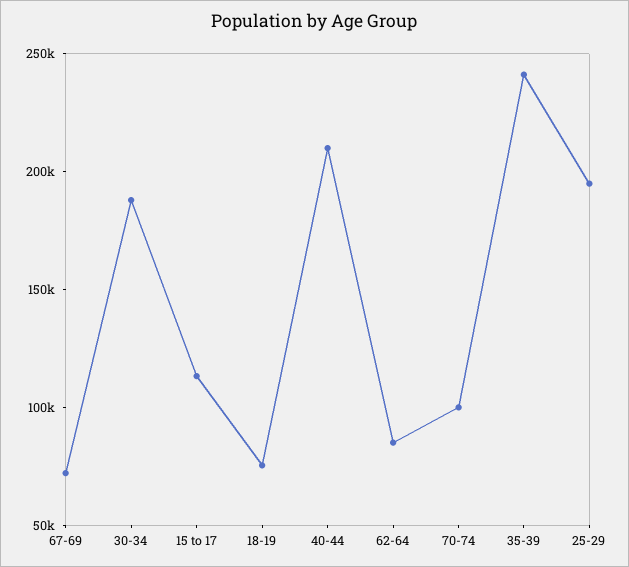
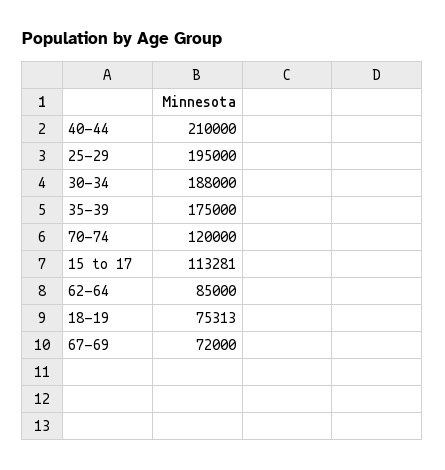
  {
    "67-69": 72000,
    "30-34": 188000,
    "15 to 17": 113281,
    "18-19": 75313,
    "40-44": 210000,
    "62-64": 85000,
-   "70-74": 100000,
+   "70-74": 120000,
-   "35-39": 240000,
+   "35-39": 175000,
    "25-29": 195000
  }

